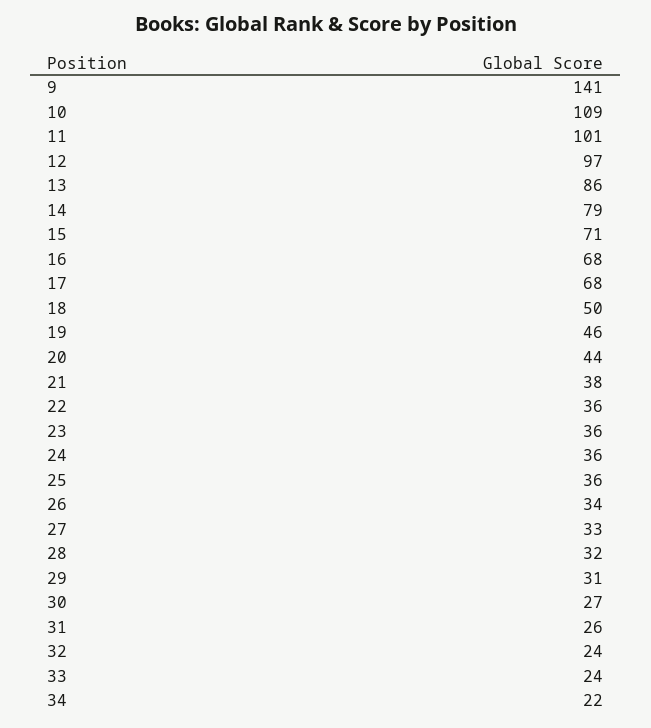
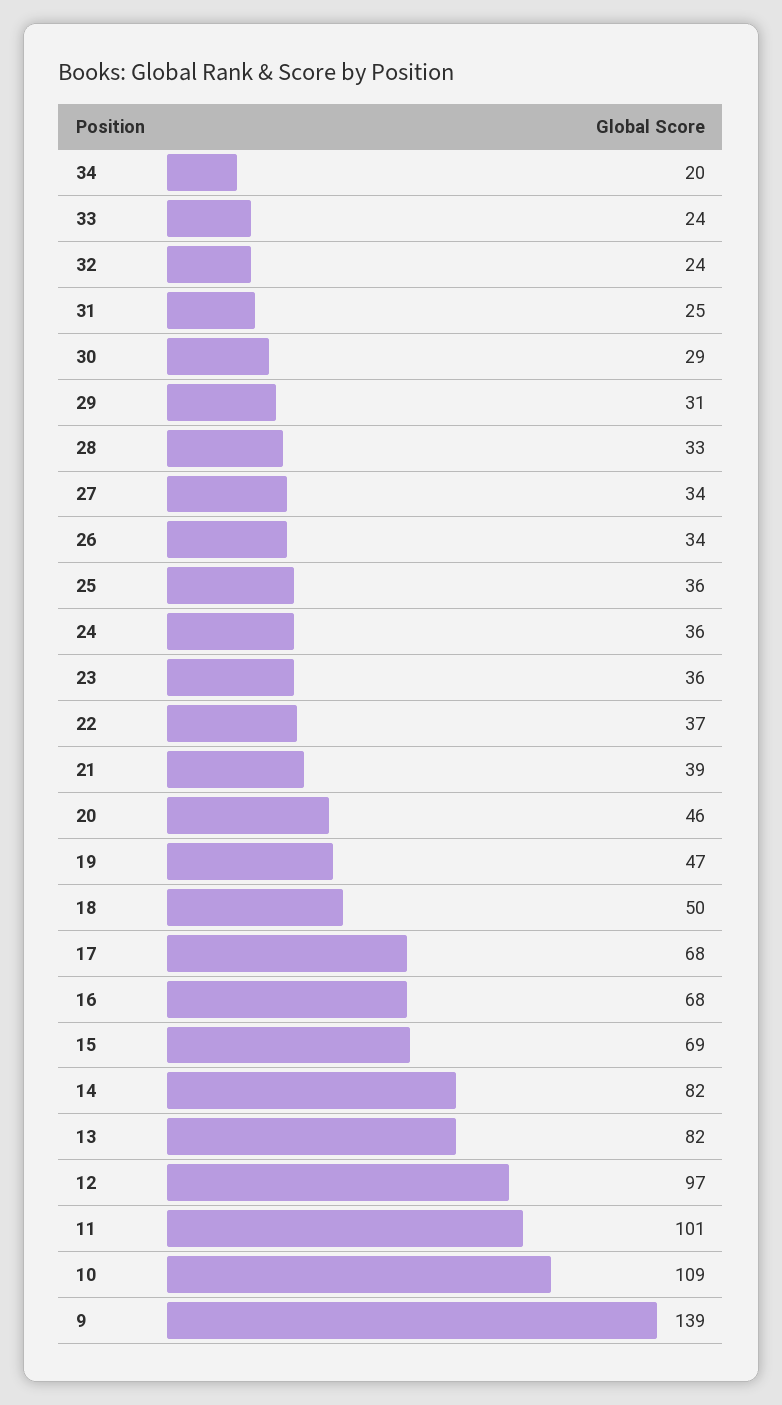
  {
-   "9": 141,
+   "9": 139,
    "10": 109,
    "11": 101,
    "12": 97,
-   "13": 86,
+   "13": 82,
-   "14": 79,
+   "14": 82,
-   "15": 71,
+   "15": 69,
    "16": 68,
    "17": 68,
    "18": 50,
-   "19": 46,
+   "19": 47,
-   "20": 44,
+   "20": 46,
-   "21": 38,
+   "21": 39,
-   "22": 36,
+   "22": 37,
    "23": 36,
    "24": 36,
    "25": 36,
    "26": 34,
-   "27": 33,
+   "27": 34,
-   "28": 32,
+   "28": 33,
    "29": 31,
-   "30": 27,
+   "30": 29,
-   "31": 26,
+   "31": 25,
    "32": 24,
    "33": 24,
-   "34": 22
+   "34": 20
  }

